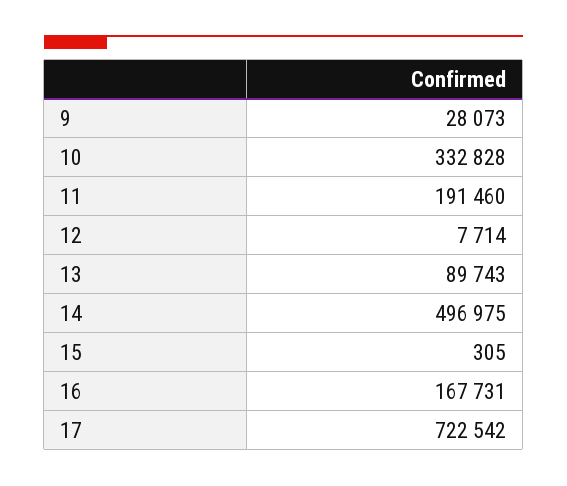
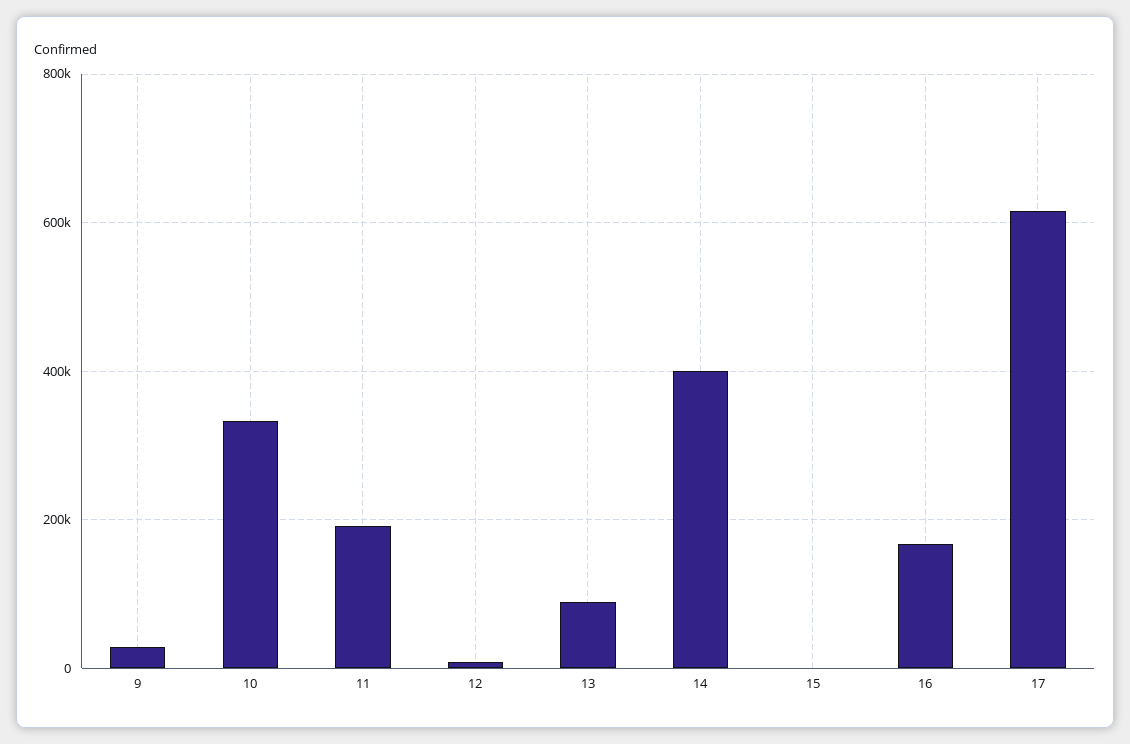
  {
    "9": 28073,
    "10": 332828,
    "11": 191460,
    "12": 7714,
    "13": 89743,
-   "14": 496975,
+   "14": 400000,
    "15": 305,
    "16": 167731,
-   "17": 722542
+   "17": 620000
  }

